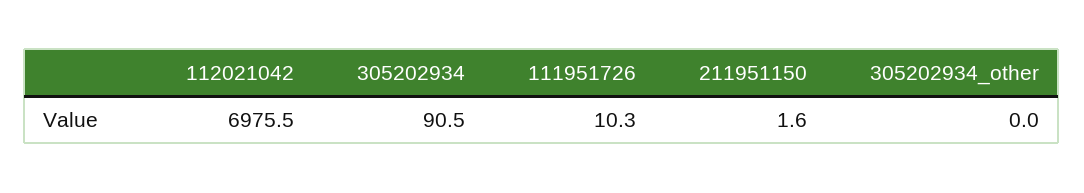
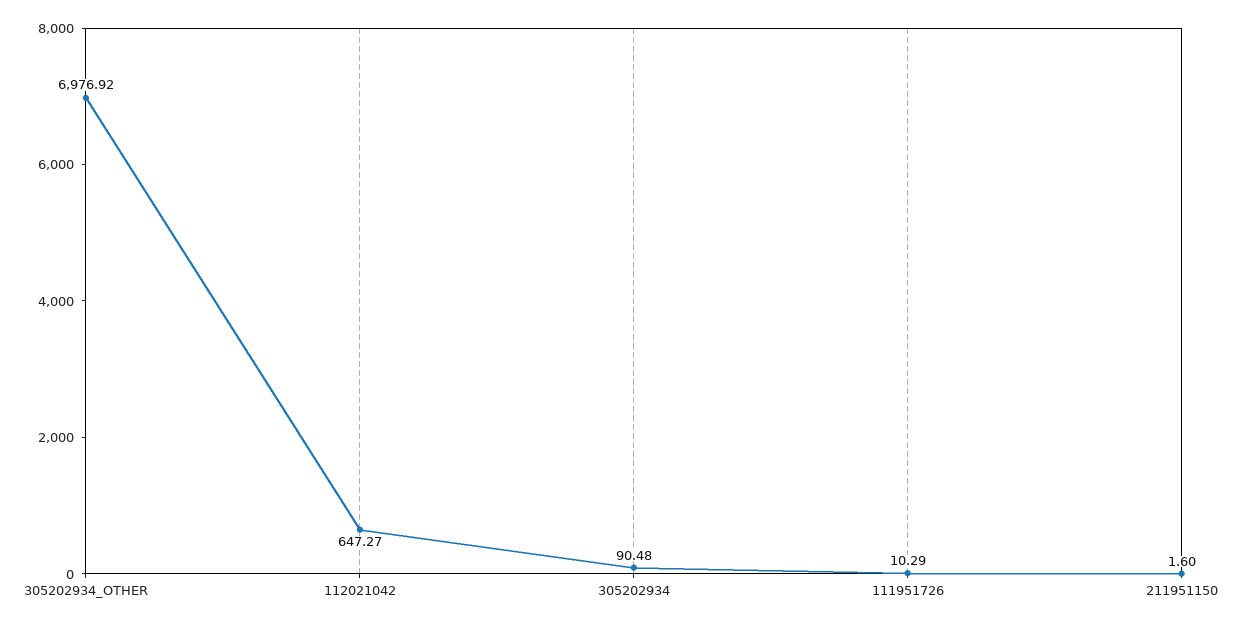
  {
-   "112021042": 6975.5,
+   "112021042": 647.27,
    "305202934": 90.48,
    "111951726": 10.29,
    "211951150": 1.6,
-   "305202934_other": 0
+   "305202934_other": 6976.92
  }

